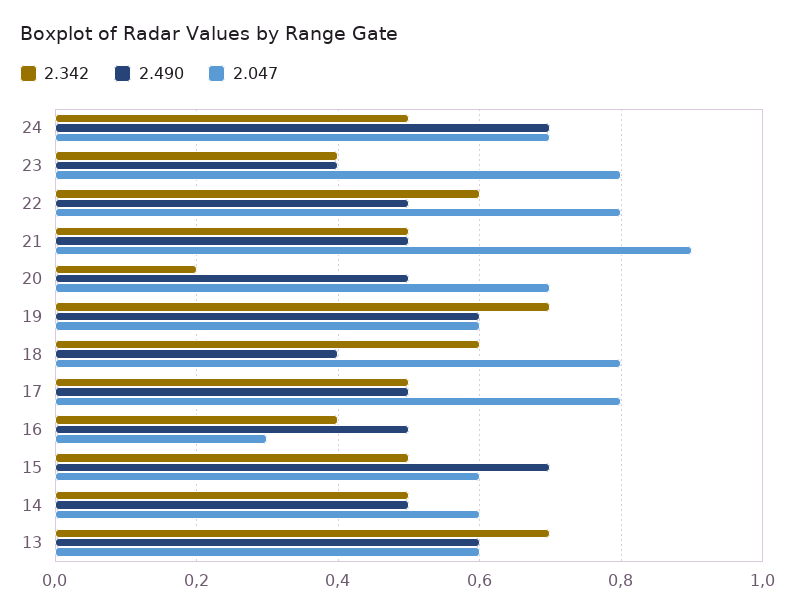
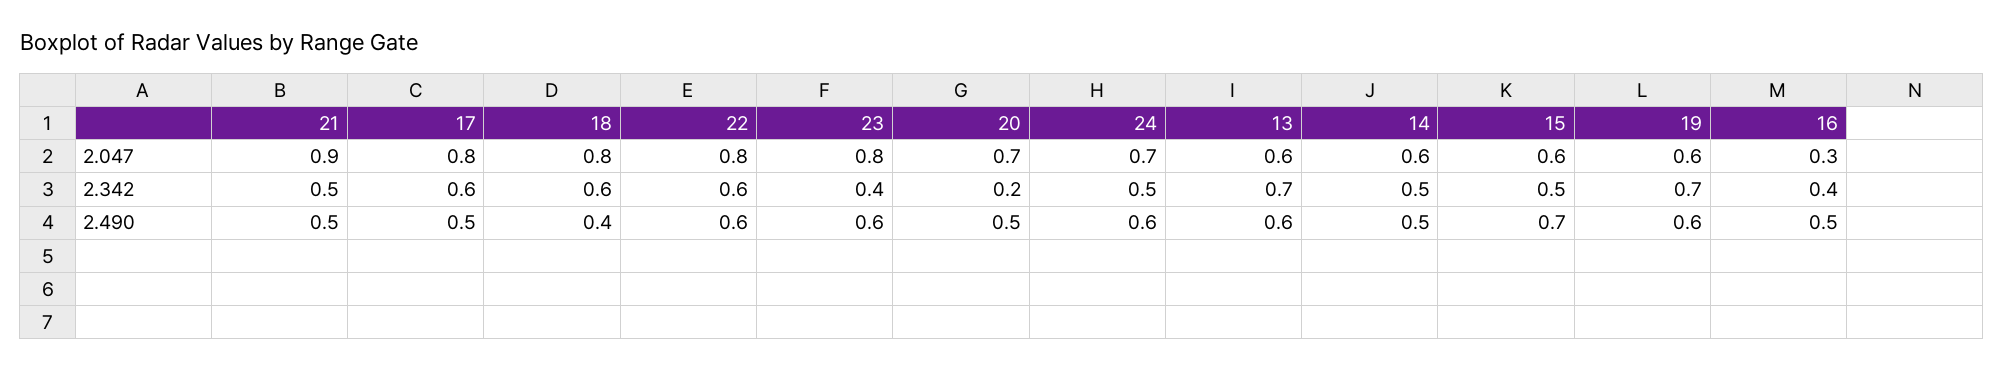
  {
    "2.342": {
      "24": 0.5,
      "23": 0.4,
      "22": 0.6,
      "21": 0.5,
      "20": 0.2,
      "19": 0.7,
      "18": 0.6,
-     "17": 0.5,
+     "17": 0.6,
      "16": 0.4,
      "15": 0.5,
      "14": 0.5,
      "13": 0.7
    },
    "2.490": {
-     "24": 0.7,
+     "24": 0.6,
-     "23": 0.4,
+     "23": 0.6,
-     "22": 0.5,
+     "22": 0.6,
      "21": 0.5,
      "20": 0.5,
      "19": 0.6,
      "18": 0.4,
      "17": 0.5,
      "16": 0.5,
      "15": 0.7,
      "14": 0.5,
      "13": 0.6
    },
    "2.047": {
      "24": 0.7,
      "23": 0.8,
      "22": 0.8,
      "21": 0.9,
      "20": 0.7,
      "19": 0.6,
      "18": 0.8,
      "17": 0.8,
      "16": 0.3,
      "15": 0.6,
      "14": 0.6,
      "13": 0.6
    }
  }

